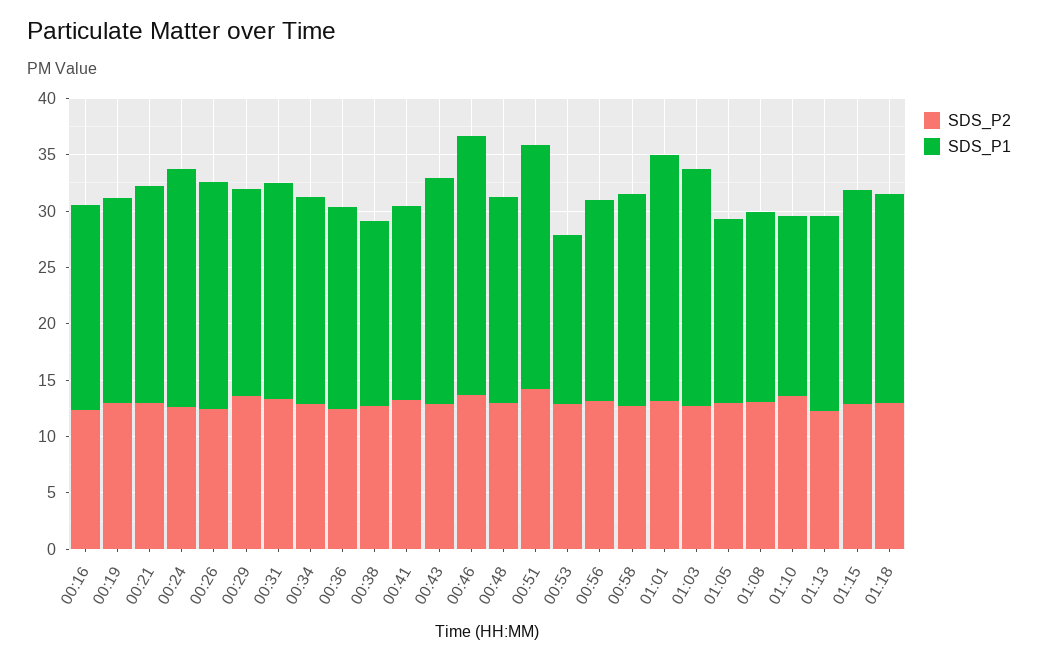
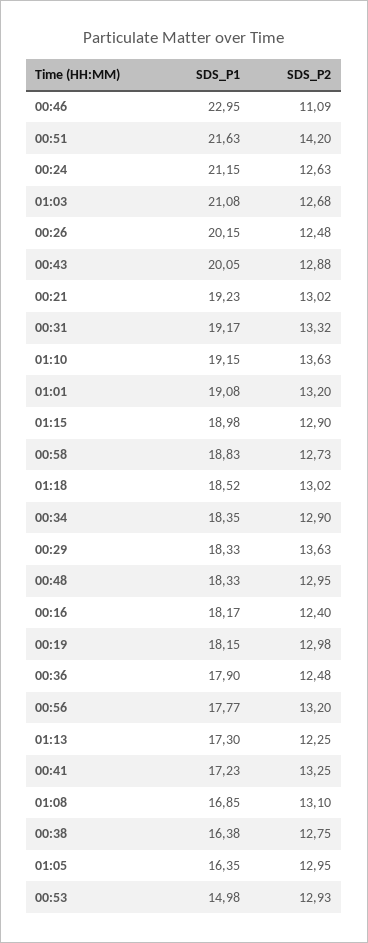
  {
    "SDS_P2": {
      "00:16": 12.4,
      "00:19": 12.98,
      "00:21": 13.02,
      "00:24": 12.63,
      "00:26": 12.48,
      "00:29": 13.63,
      "00:31": 13.32,
      "00:34": 12.9,
      "00:36": 12.48,
      "00:38": 12.75,
      "00:41": 13.25,
      "00:43": 12.88,
-     "00:46": 14,
+     "00:46": 11.09,
      "00:48": 12.95,
      "00:51": 14.2,
      "00:53": 12.93,
      "00:56": 13.2,
      "00:58": 12.73,
      "01:01": 13.2,
      "01:03": 12.68,
      "01:05": 12.95,
      "01:08": 13.1,
      "01:10": 13.63,
      "01:13": 12.25,
      "01:15": 12.9,
      "01:18": 13.02
    },
    "SDS_P1": {
      "00:16": 18.17,
      "00:19": 18.15,
      "00:21": 19.23,
      "00:24": 21.15,
      "00:26": 20.15,
      "00:29": 18.33,
      "00:31": 19.17,
      "00:34": 18.35,
      "00:36": 17.9,
      "00:38": 16.38,
      "00:41": 17.23,
      "00:43": 20.05,
      "00:46": 22.95,
      "00:48": 18.33,
      "00:51": 21.63,
      "00:53": 14.98,
      "00:56": 17.77,
      "00:58": 18.83,
-     "01:01": 22,
+     "01:01": 19.08,
      "01:03": 21.08,
      "01:05": 16.35,
      "01:08": 16.85,
-     "01:10": 16,
+     "01:10": 19.15,
      "01:13": 17.3,
      "01:15": 18.98,
      "01:18": 18.52
    }
  }

